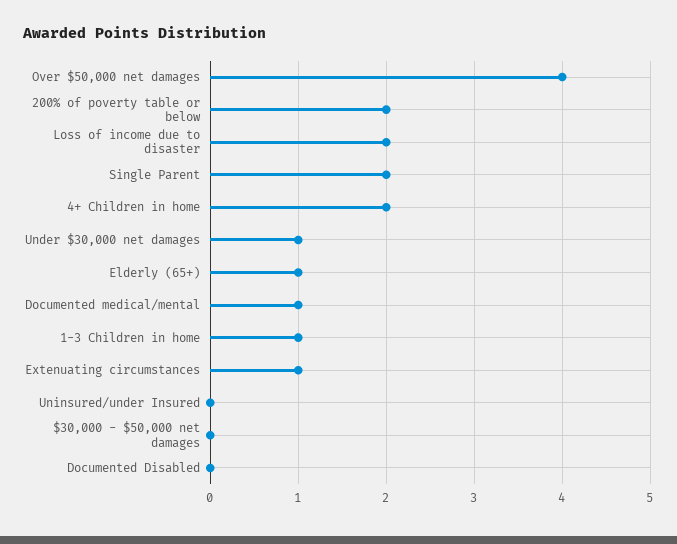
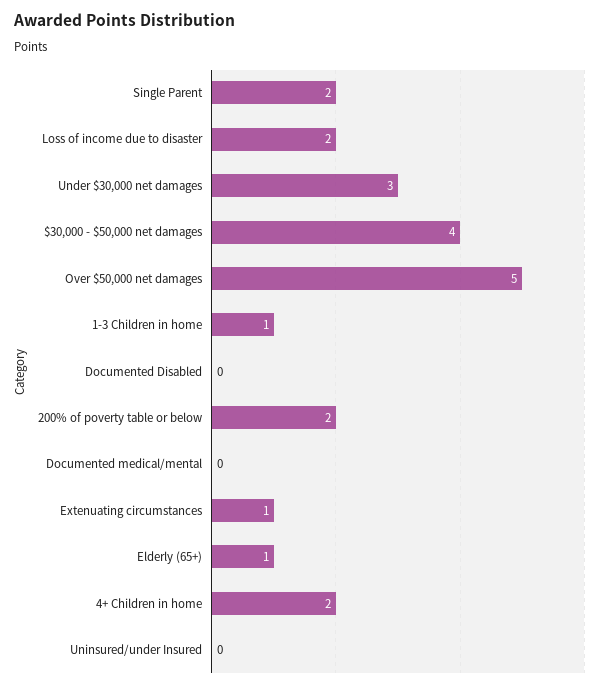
  {
-   "Over $50,000 net damages": 4,
+   "Over $50,000 net damages": 5,
    "200% of poverty table or below": 2,
    "Loss of income due to disaster": 2,
    "Single Parent": 2,
    "4+ Children in home": 2,
-   "Under $30,000 net damages": 1,
+   "Under $30,000 net damages": 3,
    "Elderly (65+)": 1,
-   "Documented medical/mental": 1,
+   "Documented medical/mental": 0,
    "1-3 Children in home": 1,
    "Extenuating circumstances": 1,
    "Uninsured/under Insured": 0,
-   "$30,000 - $50,000 net damages": 0,
+   "$30,000 - $50,000 net damages": 4,
    "Documented Disabled": 0
  }

